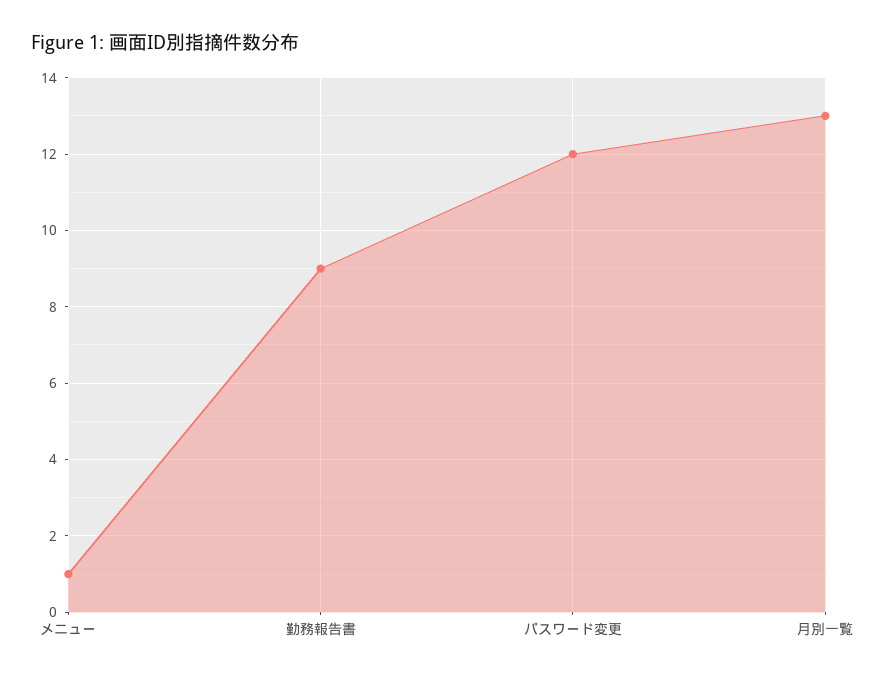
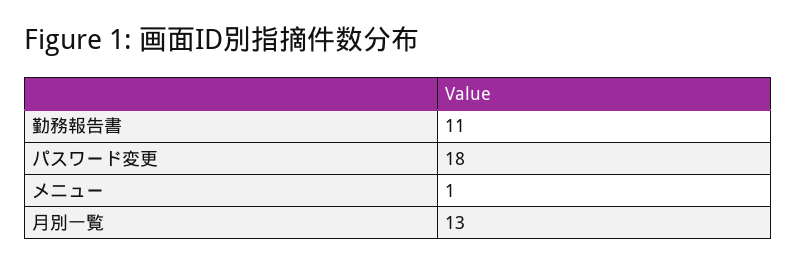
  {
    "メニュー": 1,
-   "勤務報告書": 9,
+   "勤務報告書": 11,
-   "パスワード変更": 12,
+   "パスワード変更": 18,
    "月別一覧": 13
  }

